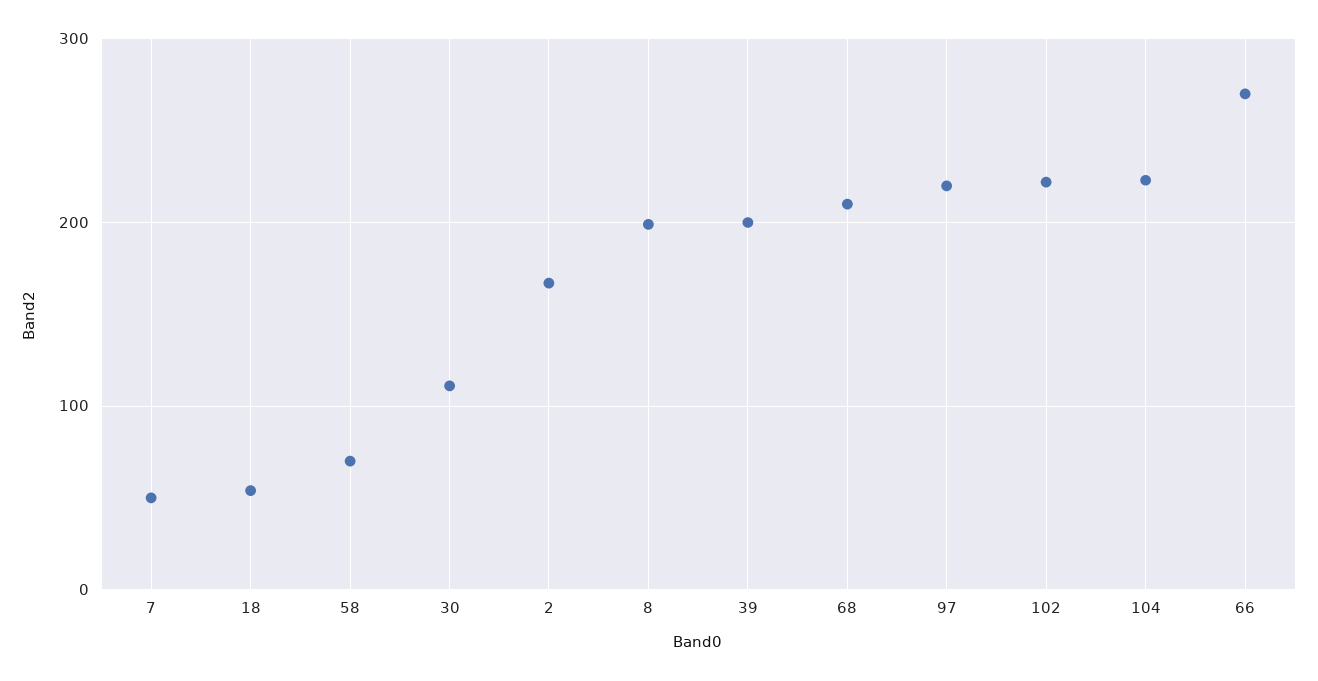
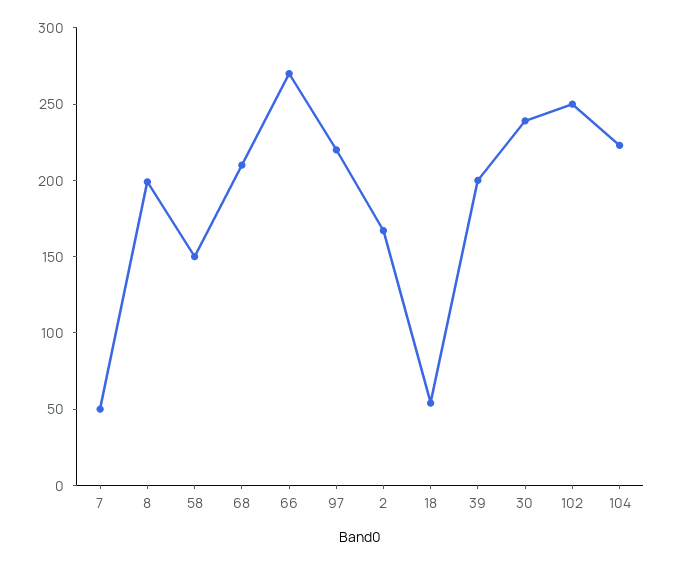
  {
    "7": 50,
    "18": 50,
-   "58": 70,
+   "58": 150,
-   "30": 110,
+   "30": 240,
    "2": 170,
    "8": 200,
    "39": 200,
    "68": 210,
    "97": 220,
-   "102": 220,
+   "102": 250,
    "104": 220,
    "66": 270
  }

